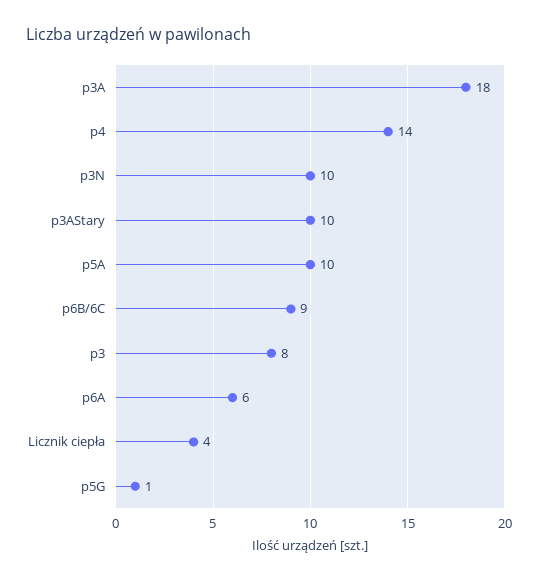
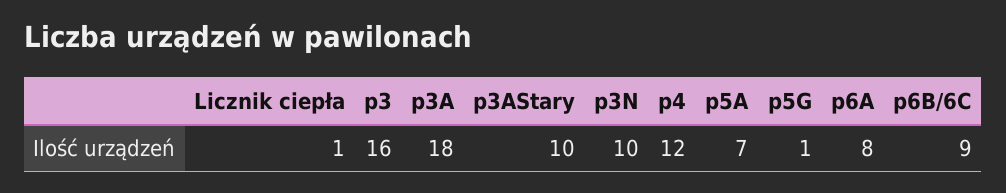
  {
    "p3A": 18,
-   "p4": 14,
+   "p4": 12,
    "p3N": 10,
    "p3AStary": 10,
-   "p5A": 10,
+   "p5A": 7,
    "p6B/6C": 9,
-   "p3": 8,
+   "p3": 16,
-   "p6A": 6,
+   "p6A": 8,
-   "Licznik ciepła": 4,
+   "Licznik ciepła": 1,
    "p5G": 1
  }

